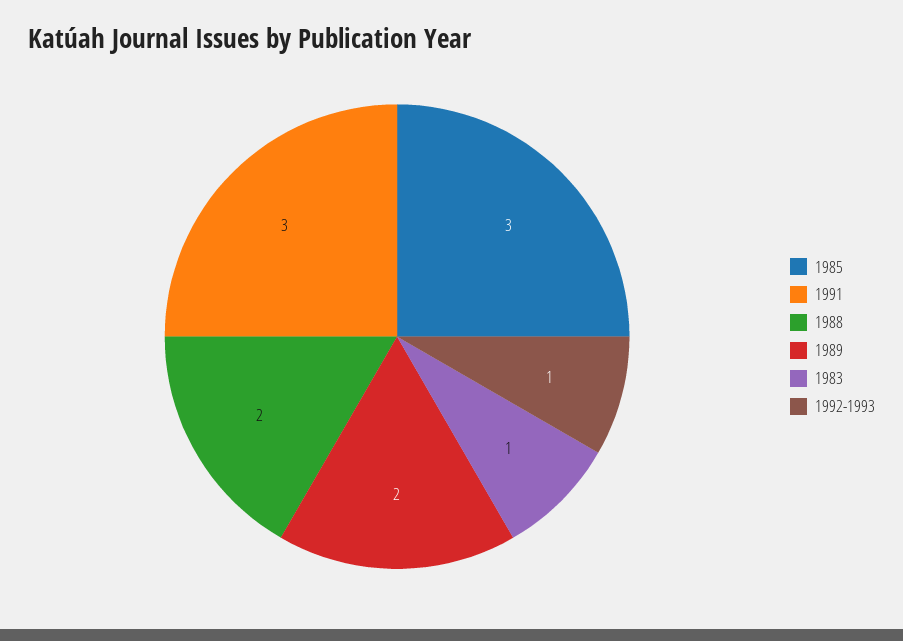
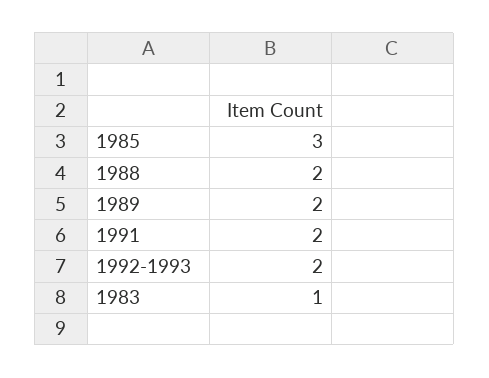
  {
    "1985": 3,
-   "1991": 3,
+   "1991": 2,
    "1988": 2,
    "1989": 2,
    "1983": 1,
-   "1992-1993": 1
+   "1992-1993": 2
  }

